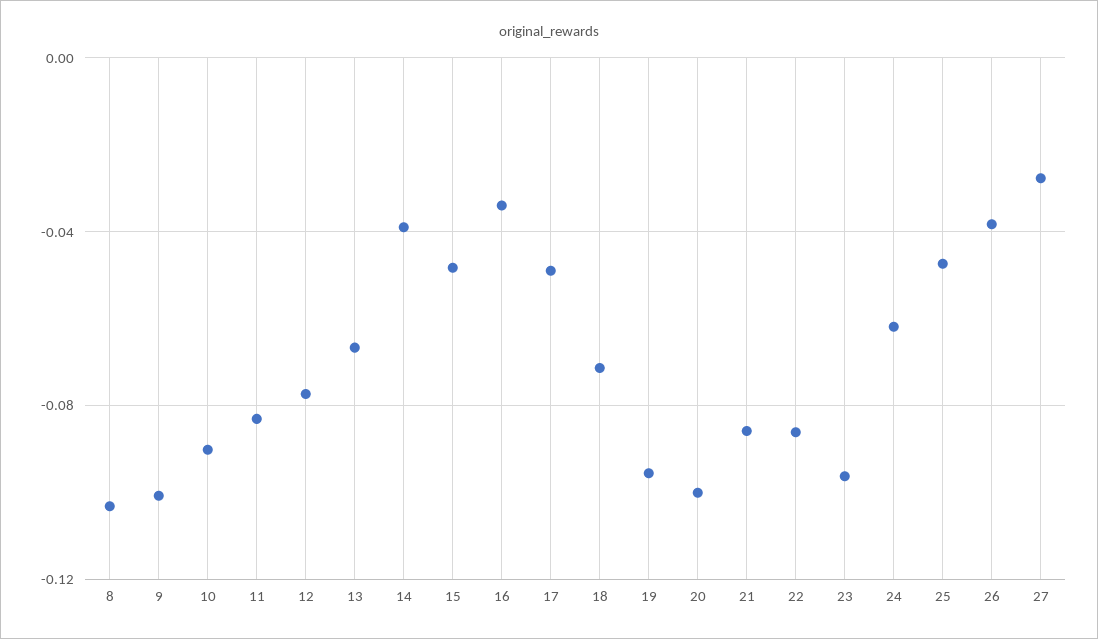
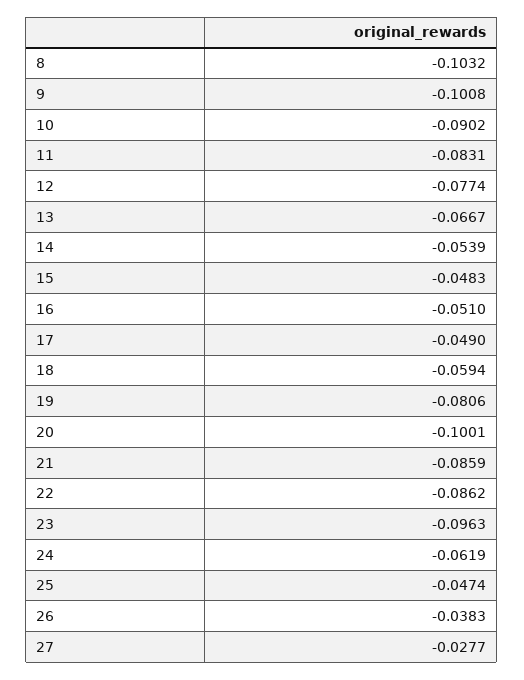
  {
    "8": -0.1032,
    "9": -0.1008,
    "10": -0.0902,
    "11": -0.0831,
    "12": -0.0774,
    "13": -0.0667,
-   "14": -0.04,
+   "14": -0.0539,
    "15": -0.0483,
-   "16": -0.035,
+   "16": -0.051,
    "17": -0.049,
-   "18": -0.07,
+   "18": -0.0594,
-   "19": -0.095,
+   "19": -0.0806,
    "20": -0.1001,
    "21": -0.0859,
    "22": -0.0862,
    "23": -0.0963,
    "24": -0.0619,
    "25": -0.0474,
    "26": -0.0383,
    "27": -0.0277
  }

